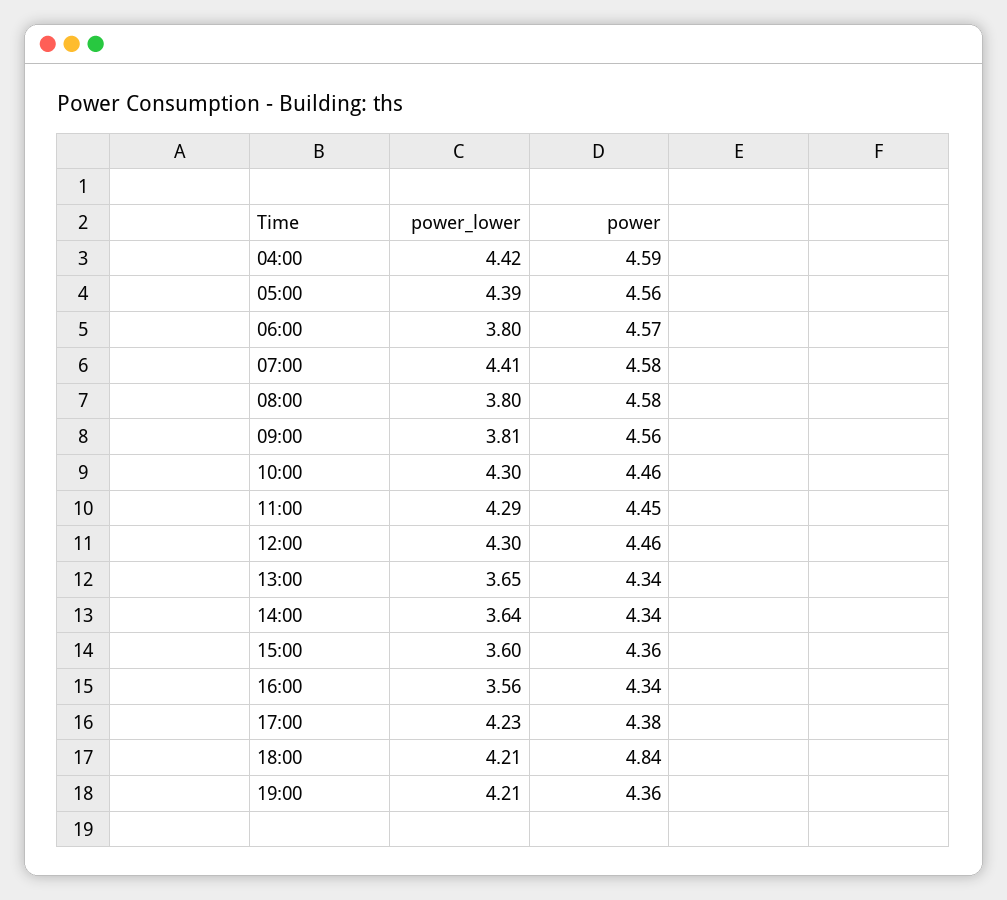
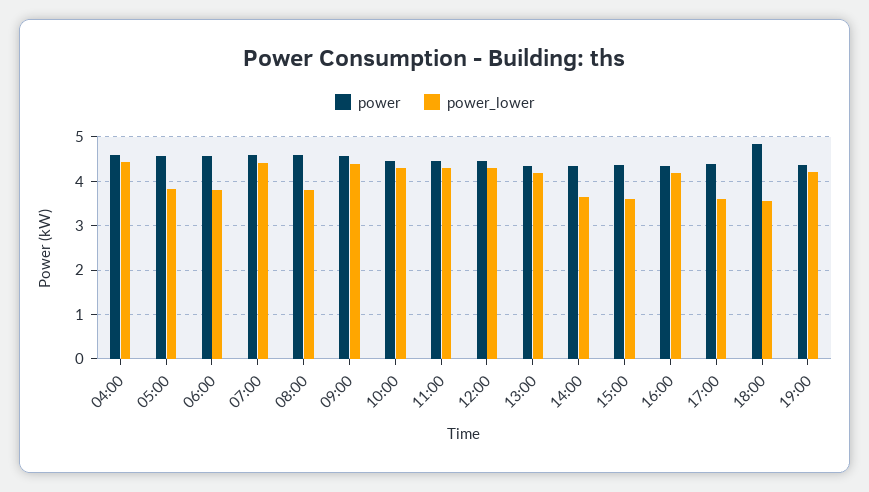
  {
    "power_lower": {
      "04:00": 4.42,
-     "05:00": 4.39,
+     "05:00": 3.8,
      "06:00": 3.8,
      "07:00": 4.41,
      "08:00": 3.8,
-     "09:00": 3.81,
+     "09:00": 4.4,
      "10:00": 4.3,
      "11:00": 4.29,
      "12:00": 4.3,
-     "13:00": 3.65,
+     "13:00": 4.2,
      "14:00": 3.64,
      "15:00": 3.6,
-     "16:00": 3.56,
+     "16:00": 4.2,
-     "17:00": 4.23,
+     "17:00": 3.6,
-     "18:00": 4.21,
+     "18:00": 3.6,
      "19:00": 4.21
    },
    "power": {
      "04:00": 4.59,
      "05:00": 4.56,
      "06:00": 4.57,
      "07:00": 4.58,
      "08:00": 4.58,
      "09:00": 4.56,
      "10:00": 4.46,
      "11:00": 4.45,
      "12:00": 4.46,
      "13:00": 4.34,
      "14:00": 4.34,
      "15:00": 4.36,
      "16:00": 4.34,
      "17:00": 4.38,
      "18:00": 4.84,
      "19:00": 4.36
    }
  }

